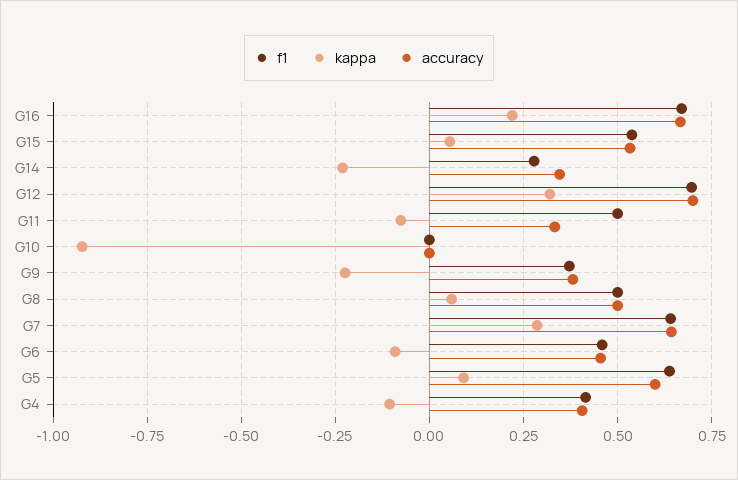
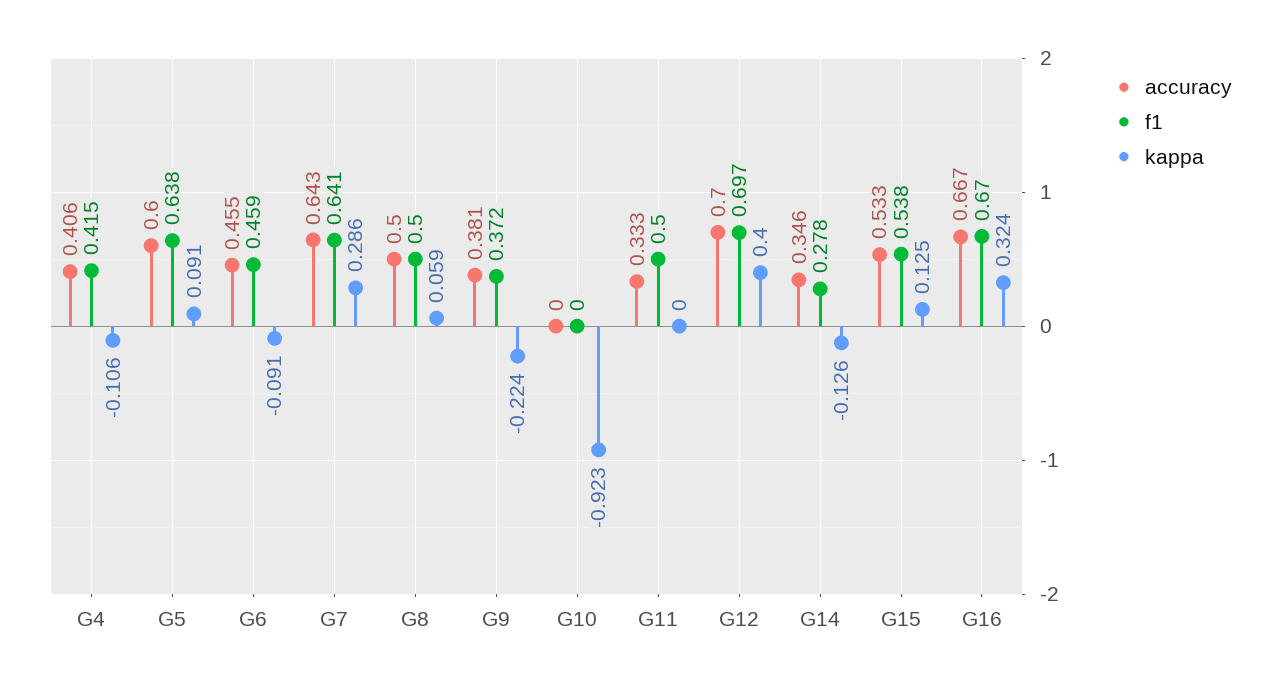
  {
    "f1": {
      "G16": 0.67,
      "G15": 0.538,
      "G14": 0.278,
      "G12": 0.697,
      "G11": 0.5,
      "G10": 0,
      "G9": 0.372,
      "G8": 0.5,
      "G7": 0.641,
      "G6": 0.459,
      "G5": 0.638,
      "G4": 0.415
    },
    "kappa": {
-     "G16": 0.225,
+     "G16": 0.324,
-     "G15": 0.05,
+     "G15": 0.125,
-     "G14": -0.225,
+     "G14": -0.126,
-     "G12": 0.325,
+     "G12": 0.4,
-     "G11": -0.075,
+     "G11": 0,
      "G10": -0.923,
      "G9": -0.224,
      "G8": 0.059,
      "G7": 0.286,
      "G6": -0.091,
      "G5": 0.091,
      "G4": -0.106
    },
    "accuracy": {
      "G16": 0.667,
      "G15": 0.533,
      "G14": 0.346,
      "G12": 0.7,
      "G11": 0.333,
      "G10": 0,
      "G9": 0.381,
      "G8": 0.5,
      "G7": 0.643,
      "G6": 0.455,
      "G5": 0.6,
      "G4": 0.406
    }
  }

